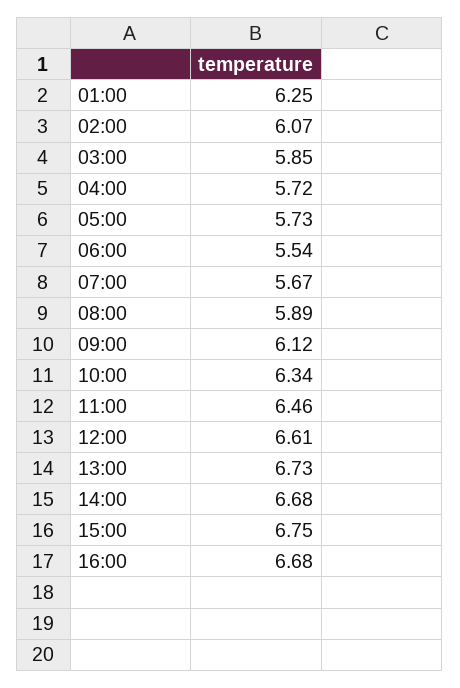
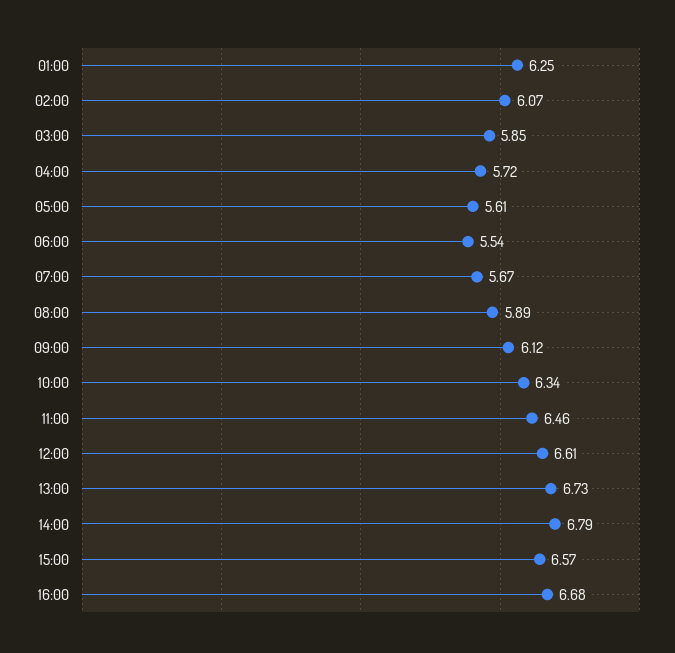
  {
    "01:00": 6.25,
    "02:00": 6.07,
    "03:00": 5.85,
    "04:00": 5.72,
-   "05:00": 5.73,
+   "05:00": 5.61,
    "06:00": 5.54,
    "07:00": 5.67,
    "08:00": 5.89,
    "09:00": 6.12,
    "10:00": 6.34,
    "11:00": 6.46,
    "12:00": 6.61,
    "13:00": 6.73,
-   "14:00": 6.68,
+   "14:00": 6.79,
-   "15:00": 6.75,
+   "15:00": 6.57,
    "16:00": 6.68
  }

